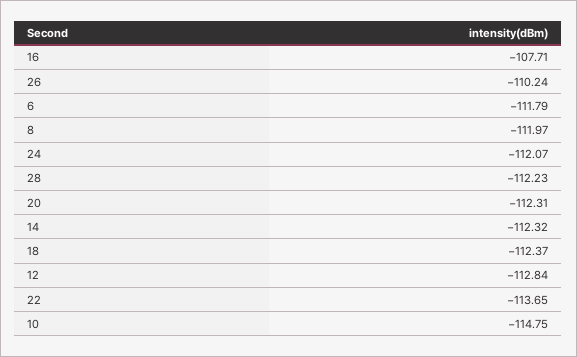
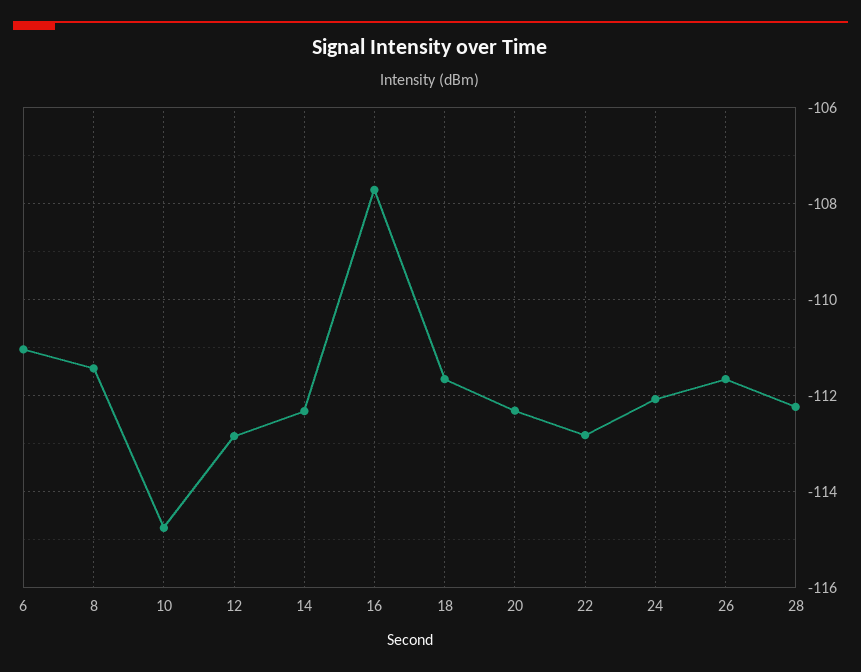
  {
    "16": -107.71,
-   "26": -110.24,
+   "26": -111.6,
-   "6": -111.79,
+   "6": -111,
-   "8": -111.97,
+   "8": -111.4,
    "24": -112.07,
    "28": -112.23,
    "20": -112.31,
    "14": -112.32,
-   "18": -112.37,
+   "18": -111.6,
    "12": -112.84,
-   "22": -113.65,
+   "22": -112.8,
    "10": -114.75
  }

